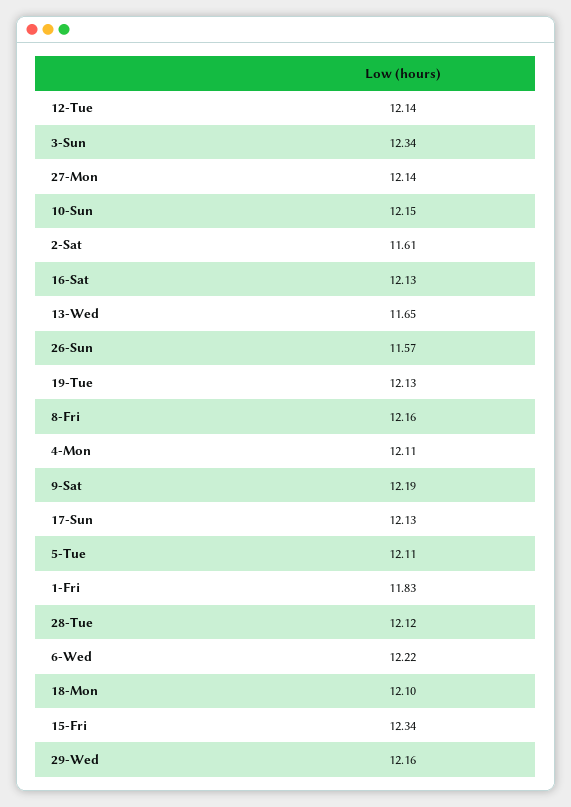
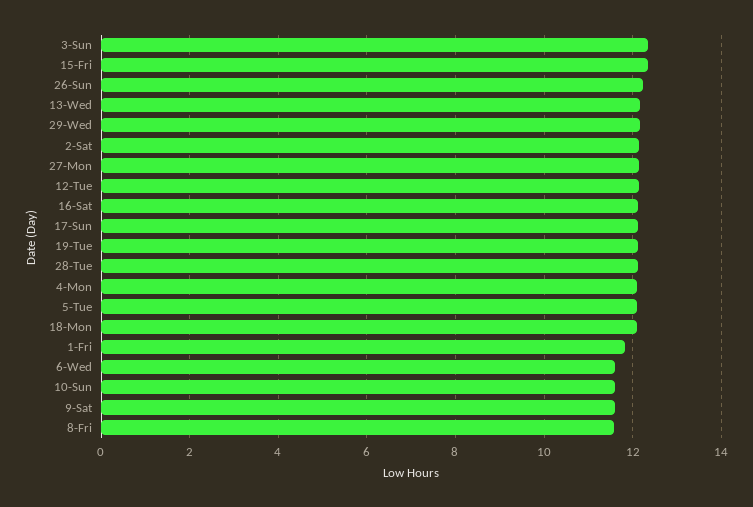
  {
    "12-Tue": 12.14,
    "3-Sun": 12.34,
    "27-Mon": 12.14,
-   "10-Sun": 12.15,
+   "10-Sun": 11.6,
-   "2-Sat": 11.61,
+   "2-Sat": 12.2,
    "16-Sat": 12.13,
-   "13-Wed": 11.65,
+   "13-Wed": 12.2,
-   "26-Sun": 11.57,
+   "26-Sun": 12.2,
    "19-Tue": 12.13,
-   "8-Fri": 12.16,
+   "8-Fri": 11.6,
    "4-Mon": 12.11,
-   "9-Sat": 12.19,
+   "9-Sat": 11.6,
    "17-Sun": 12.13,
    "5-Tue": 12.11,
    "1-Fri": 11.83,
    "28-Tue": 12.12,
-   "6-Wed": 12.22,
+   "6-Wed": 11.6,
    "18-Mon": 12.1,
    "15-Fri": 12.34,
    "29-Wed": 12.16
  }

